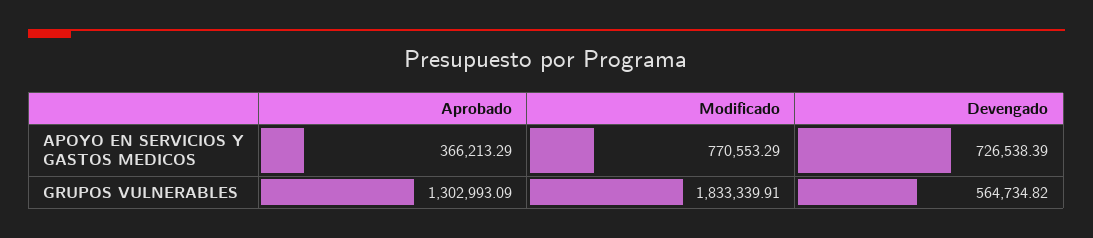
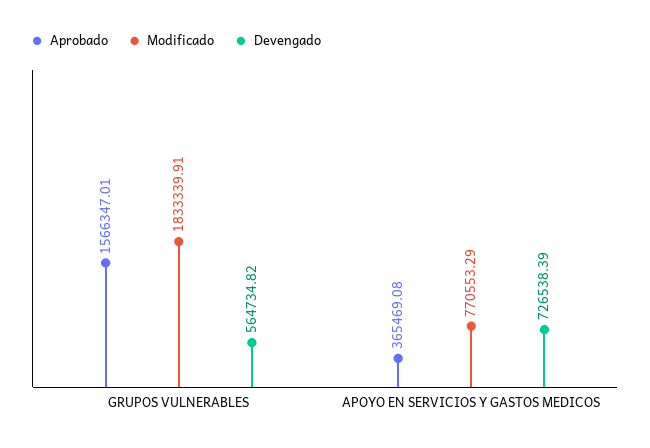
  {
    "Aprobado": {
-     "APOYO EN SERVICIOS Y GASTOS MEDICOS": 366213.29,
+     "APOYO EN SERVICIOS Y GASTOS MEDICOS": 365469.08,
-     "GRUPOS VULNERABLES": 1302993.09
+     "GRUPOS VULNERABLES": 1566347.01
    },
    "Modificado": {
      "APOYO EN SERVICIOS Y GASTOS MEDICOS": 770553.29,
      "GRUPOS VULNERABLES": 1833339.91
    },
    "Devengado": {
      "APOYO EN SERVICIOS Y GASTOS MEDICOS": 726538.39,
      "GRUPOS VULNERABLES": 564734.82
    }
  }

